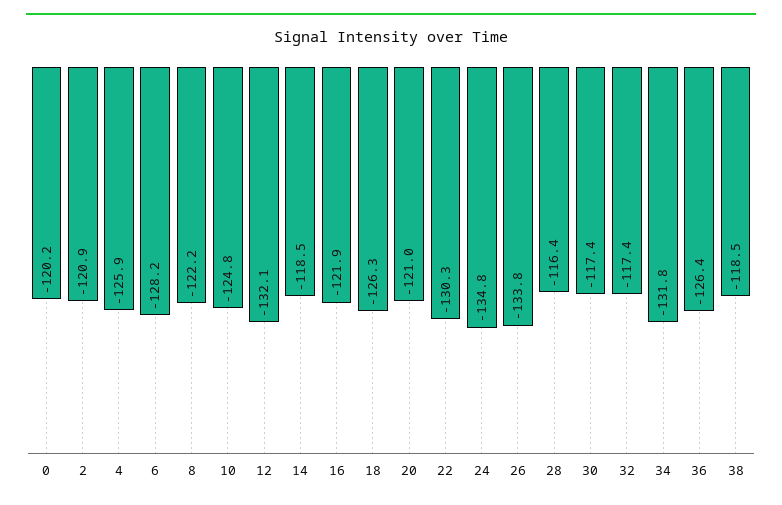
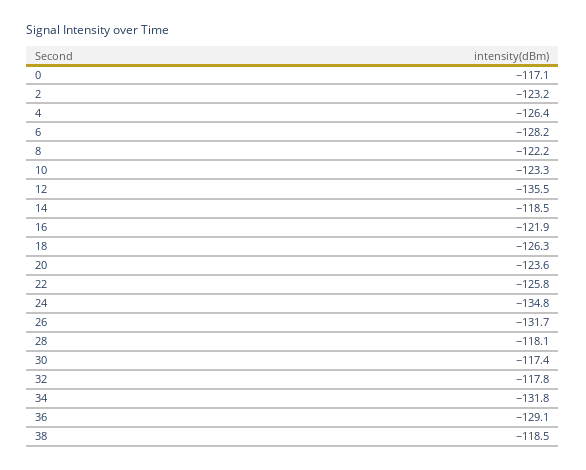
  {
-   "0": -120.2,
+   "0": -117.1,
-   "2": -120.9,
+   "2": -123.2,
-   "4": -125.9,
+   "4": -126.4,
    "6": -128.2,
    "8": -122.2,
-   "10": -124.8,
+   "10": -123.3,
-   "12": -132.1,
+   "12": -135.5,
    "14": -118.5,
    "16": -121.9,
    "18": -126.3,
-   "20": -121,
+   "20": -123.6,
-   "22": -130.3,
+   "22": -125.8,
    "24": -134.8,
-   "26": -133.8,
+   "26": -131.7,
-   "28": -116.4,
+   "28": -118.1,
    "30": -117.4,
-   "32": -117.4,
+   "32": -117.8,
    "34": -131.8,
-   "36": -126.4,
+   "36": -129.1,
    "38": -118.5
  }

